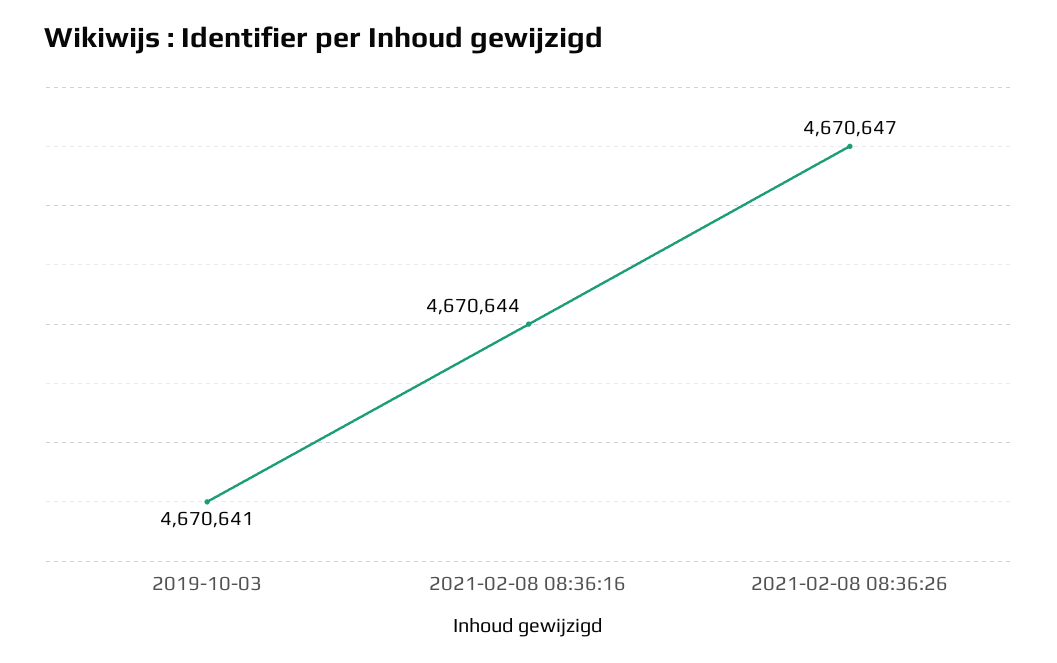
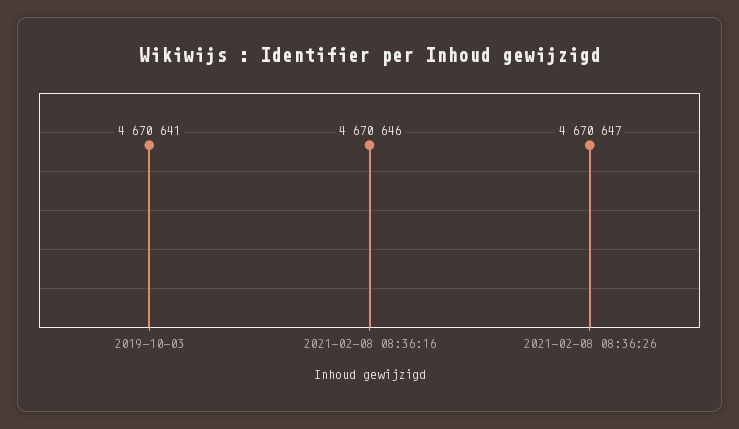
  {
    "2019-10-03": 4670641,
-   "2021-02-08 08:36:16": 4670644,
+   "2021-02-08 08:36:16": 4670646,
    "2021-02-08 08:36:26": 4670647
  }

